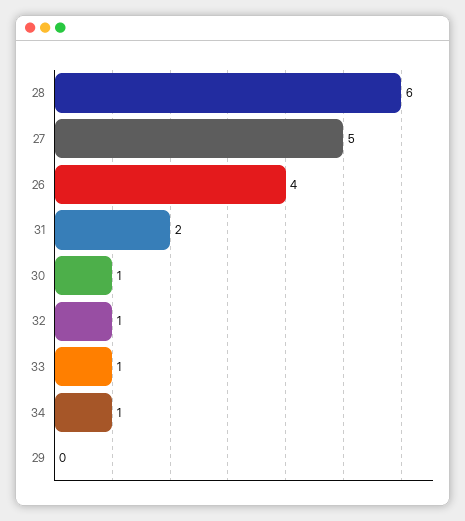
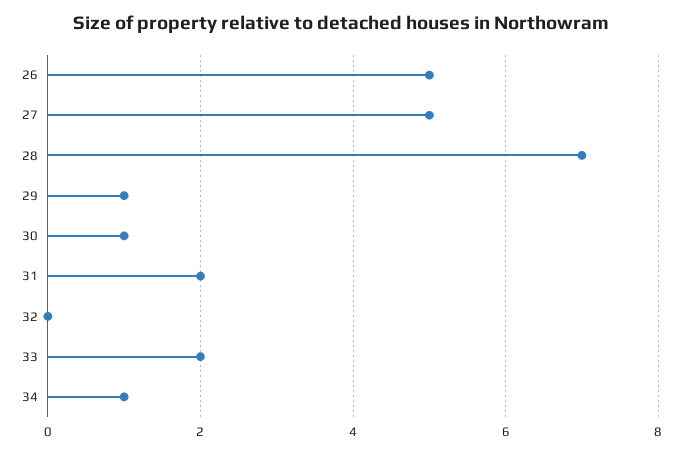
  {
-   "28": 6,
+   "28": 7,
    "27": 5,
-   "26": 4,
+   "26": 5,
    "31": 2,
    "30": 1,
-   "32": 1,
+   "32": 0,
-   "33": 1,
+   "33": 2,
    "34": 1,
-   "29": 0
+   "29": 1
  }

